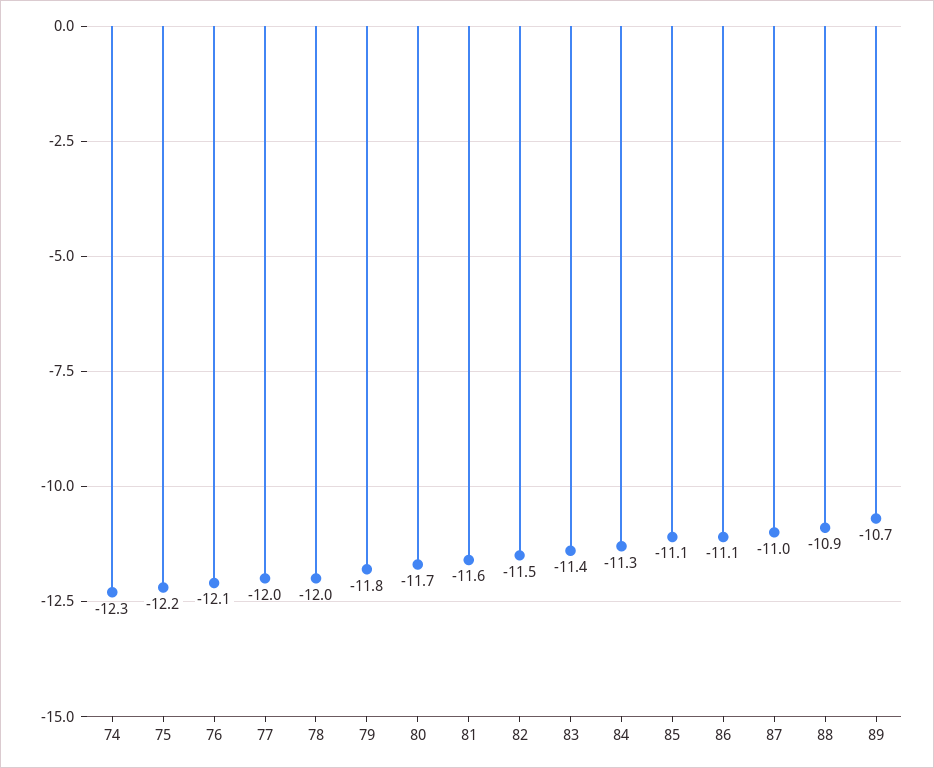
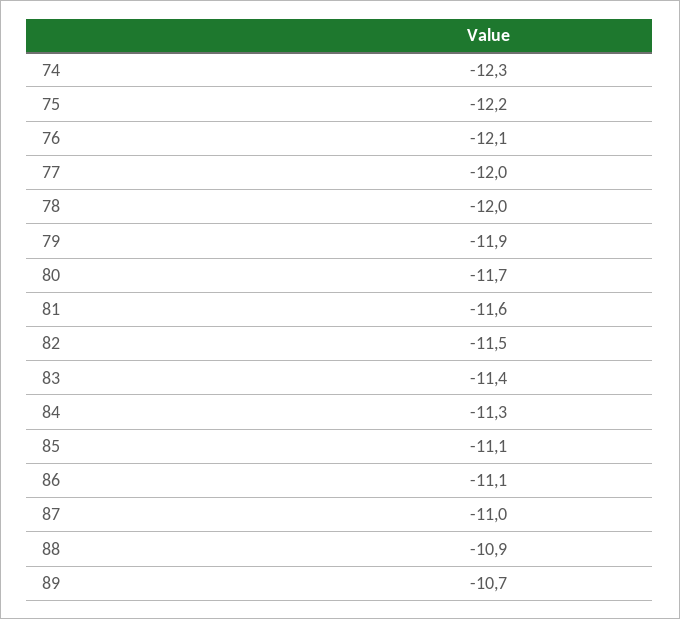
  {
    "74": -12.3,
    "75": -12.2,
    "76": -12.1,
    "77": -12,
    "78": -12,
-   "79": -11.8,
+   "79": -11.9,
    "80": -11.7,
    "81": -11.6,
    "82": -11.5,
    "83": -11.4,
    "84": -11.3,
    "85": -11.1,
    "86": -11.1,
    "87": -11,
    "88": -10.9,
    "89": -10.7
  }

